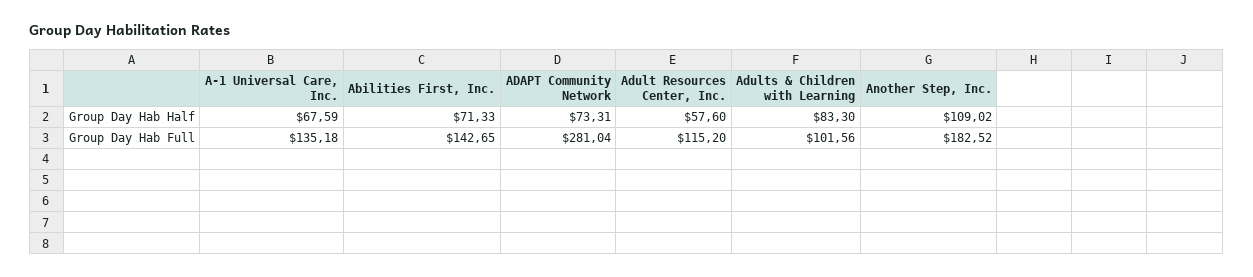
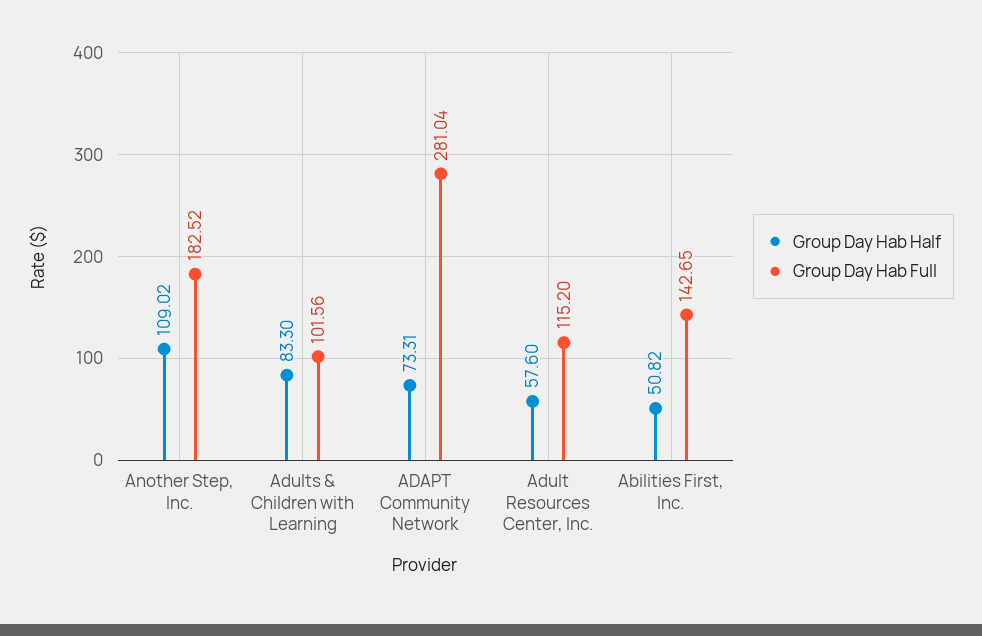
  {
    "Group Day Hab Half": {
-     "A-1 Universal Care, Inc.": 67.59,
-     "Abilities First, Inc.": 71.33,
+     "Abilities First, Inc.": 50.82,
      "ADAPT Community Network": 73.31,
      "Adult Resources Center, Inc.": 57.6,
      "Adults & Children with Learning": 83.3,
      "Another Step, Inc.": 109.02
    },
    "Group Day Hab Full": {
-     "A-1 Universal Care, Inc.": 135.18,
      "Abilities First, Inc.": 142.65,
      "ADAPT Community Network": 281.04,
      "Adult Resources Center, Inc.": 115.2,
      "Adults & Children with Learning": 101.56,
      "Another Step, Inc.": 182.52
    }
  }

